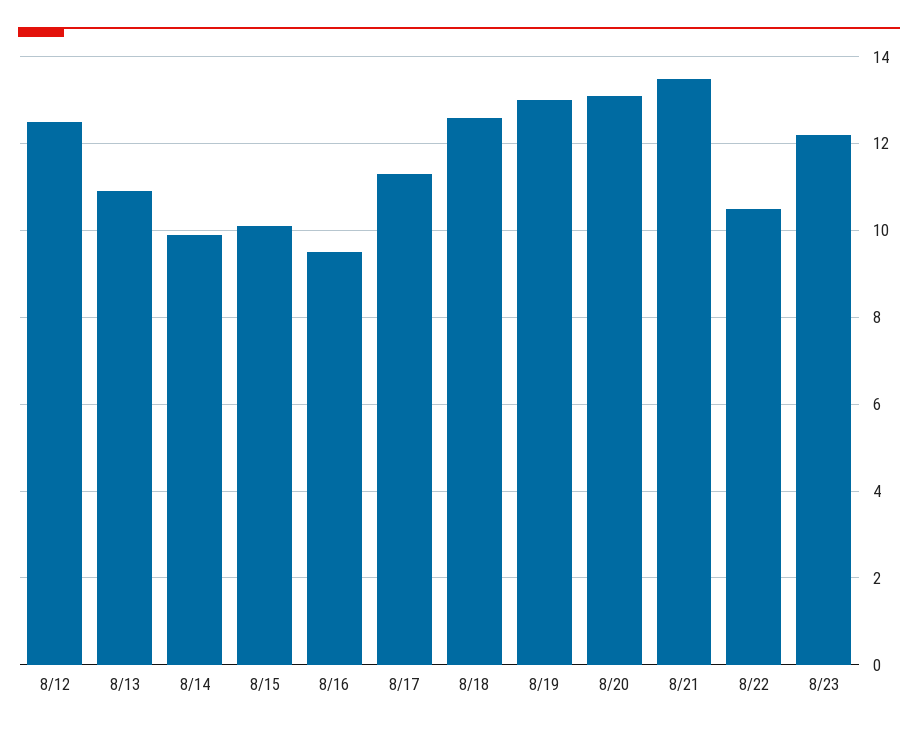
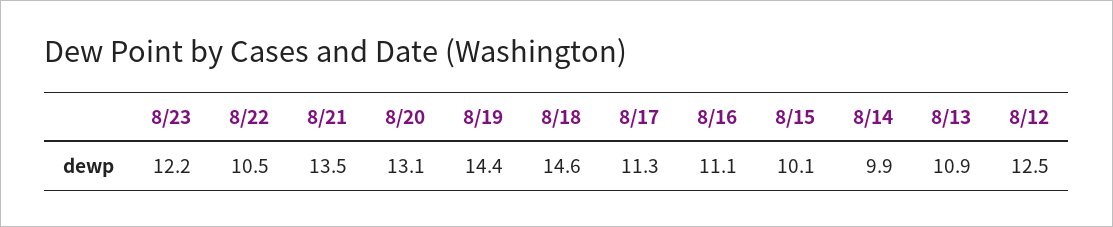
  {
    "8/12": 12.5,
    "8/13": 10.9,
    "8/14": 9.9,
    "8/15": 10.1,
-   "8/16": 9.5,
+   "8/16": 11.1,
    "8/17": 11.3,
-   "8/18": 12.5,
+   "8/18": 14.6,
-   "8/19": 13,
+   "8/19": 14.4,
    "8/20": 13.1,
    "8/21": 13.5,
    "8/22": 10.5,
    "8/23": 12.2
  }

